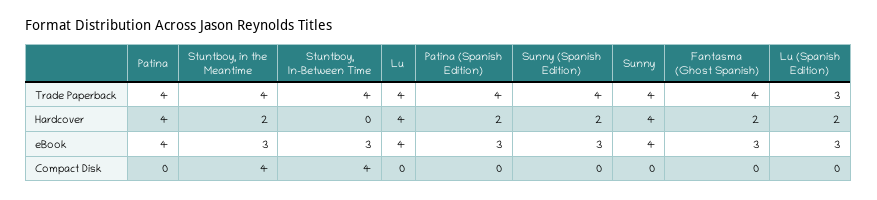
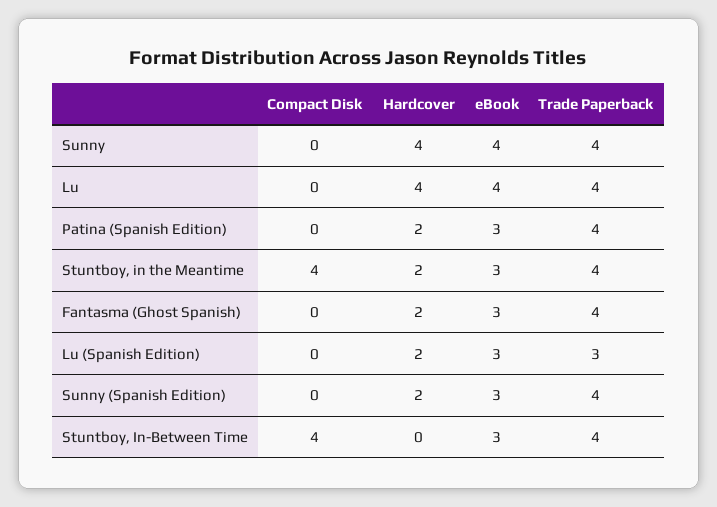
  {
-   "Patina": {
-     "Trade Paperback": 4,
-     "Hardcover": 4,
-     "eBook": 4,
-     "Compact Disk": 0
-   },
    "Stuntboy, in the Meantime": {
      "Trade Paperback": 4,
      "Hardcover": 2,
      "eBook": 3,
      "Compact Disk": 4
    },
    "Stuntboy, In-Between Time": {
      "Trade Paperback": 4,
      "Hardcover": 0,
      "eBook": 3,
      "Compact Disk": 4
    },
    "Lu": {
      "Trade Paperback": 4,
      "Hardcover": 4,
      "eBook": 4,
      "Compact Disk": 0
    },
    "Patina (Spanish Edition)": {
      "Trade Paperback": 4,
      "Hardcover": 2,
      "eBook": 3,
      "Compact Disk": 0
    },
    "Sunny (Spanish Edition)": {
      "Trade Paperback": 4,
      "Hardcover": 2,
      "eBook": 3,
      "Compact Disk": 0
    },
    "Sunny": {
      "Trade Paperback": 4,
      "Hardcover": 4,
      "eBook": 4,
      "Compact Disk": 0
    },
    "Fantasma (Ghost Spanish)": {
      "Trade Paperback": 4,
      "Hardcover": 2,
      "eBook": 3,
      "Compact Disk": 0
    },
    "Lu (Spanish Edition)": {
      "Trade Paperback": 3,
      "Hardcover": 2,
      "eBook": 3,
      "Compact Disk": 0
    }
  }

